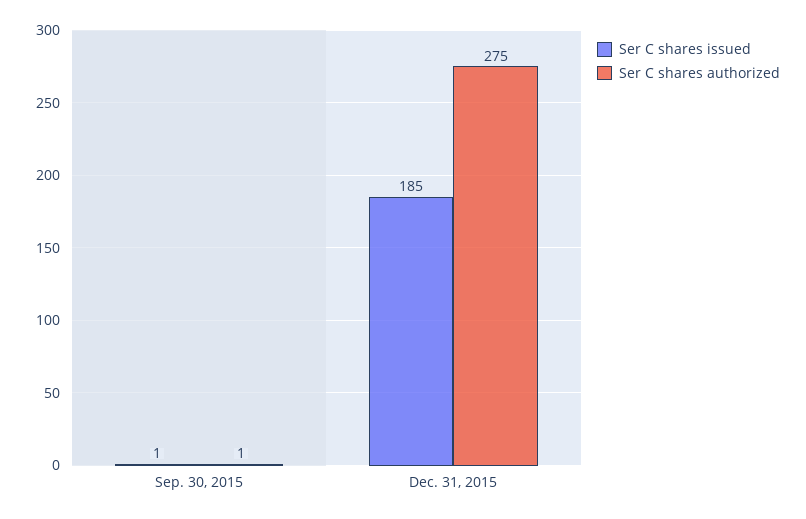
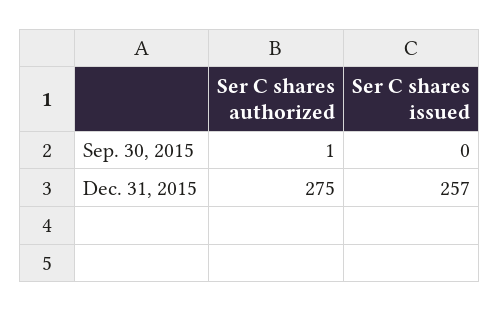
  {
    "Ser C shares issued": {
-     "Sep. 30, 2015": 1,
+     "Sep. 30, 2015": 0,
-     "Dec. 31, 2015": 185
+     "Dec. 31, 2015": 257
    },
    "Ser C shares authorized": {
      "Sep. 30, 2015": 1,
      "Dec. 31, 2015": 275
    }
  }

